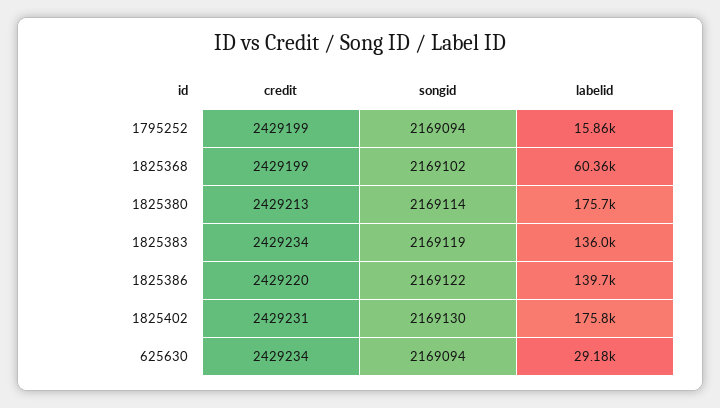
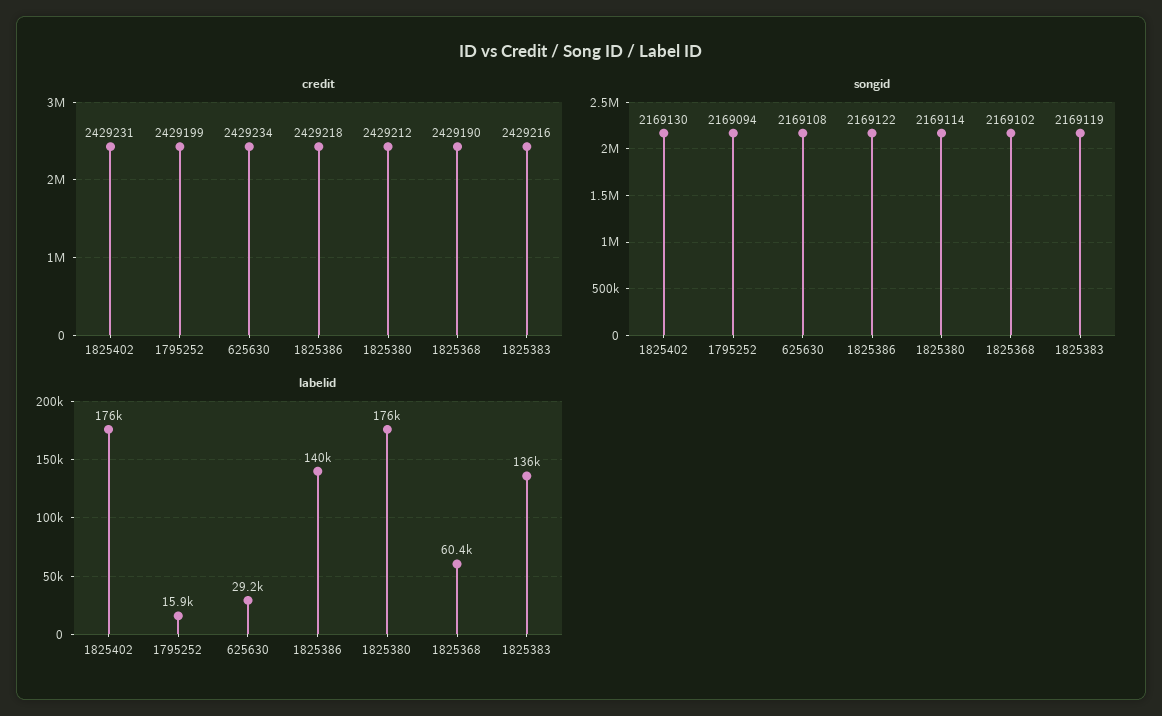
  {
    "credit": {
      "1795252": 2429199,
-     "1825368": 2429199,
+     "1825368": 2429190,
-     "1825380": 2429213,
+     "1825380": 2429212,
-     "1825383": 2429234,
+     "1825383": 2429216,
-     "1825386": 2429220,
+     "1825386": 2429218,
      "1825402": 2429231,
      "625630": 2429234
    },
    "songid": {
      "1795252": 2169094,
      "1825368": 2169102,
      "1825380": 2169114,
      "1825383": 2169119,
      "1825386": 2169122,
      "1825402": 2169130,
-     "625630": 2169094
+     "625630": 2169108
    },
    "labelid": {
      "1795252": 15860,
      "1825368": 60360,
      "1825380": 175700,
      "1825383": 136000,
      "1825386": 139700,
      "1825402": 175800,
      "625630": 29180
    }
  }

